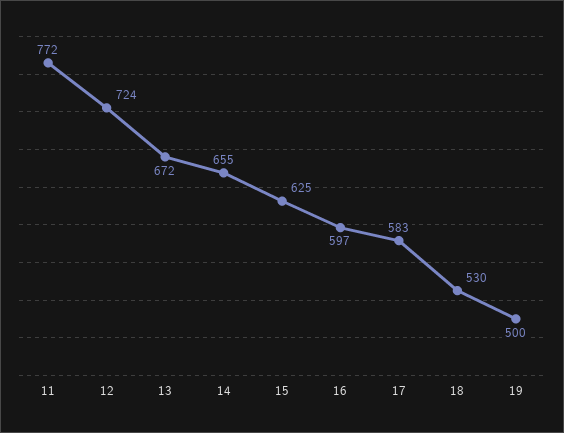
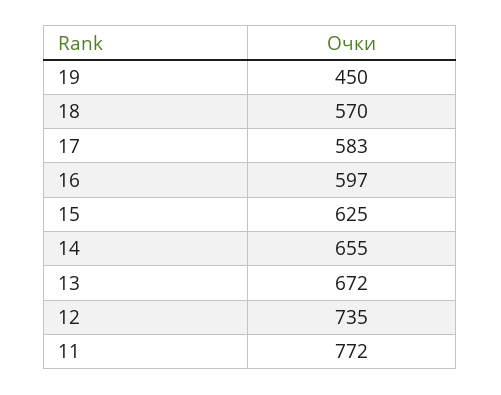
  {
    "11": 772,
-   "12": 724,
+   "12": 735,
    "13": 672,
    "14": 655,
    "15": 625,
    "16": 597,
    "17": 583,
-   "18": 530,
+   "18": 570,
-   "19": 500
+   "19": 450
  }

